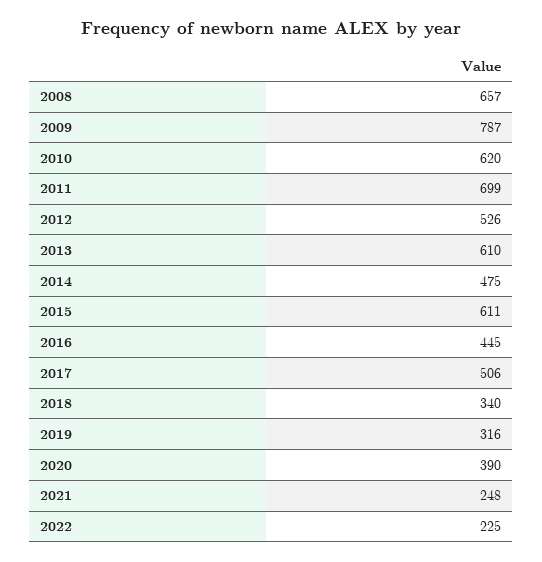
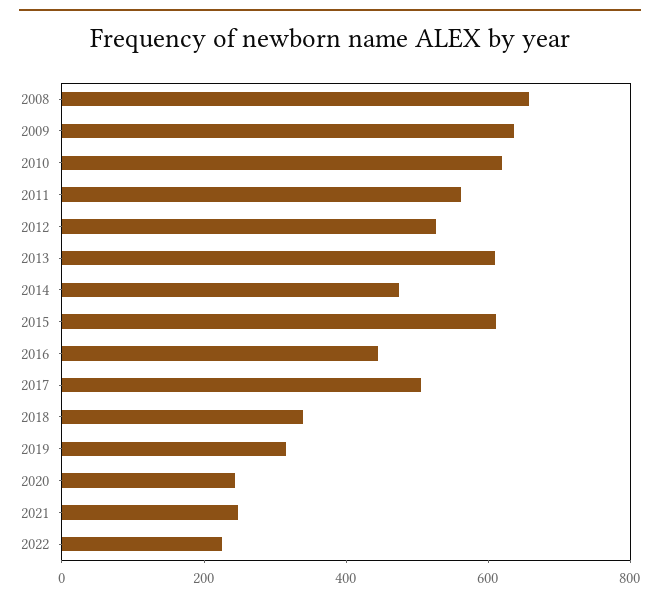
  {
    "2008": 657,
-   "2009": 787,
+   "2009": 650,
    "2010": 620,
-   "2011": 699,
+   "2011": 550,
    "2012": 526,
    "2013": 610,
    "2014": 475,
    "2015": 611,
    "2016": 445,
    "2017": 506,
    "2018": 340,
    "2019": 316,
-   "2020": 390,
+   "2020": 250,
    "2021": 248,
    "2022": 225
  }

